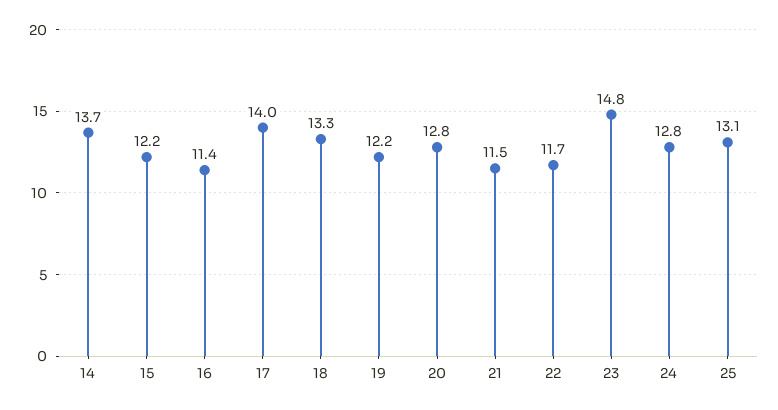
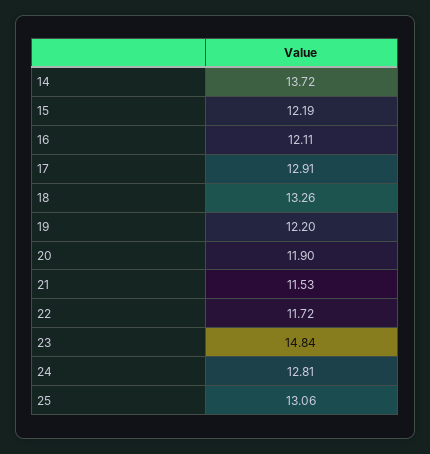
  {
    "14": 13.72,
    "15": 12.19,
-   "16": 11.4,
+   "16": 12.11,
-   "17": 14,
+   "17": 12.91,
    "18": 13.26,
    "19": 12.2,
-   "20": 12.8,
+   "20": 11.9,
    "21": 11.53,
    "22": 11.72,
    "23": 14.84,
    "24": 12.81,
    "25": 13.06
  }

